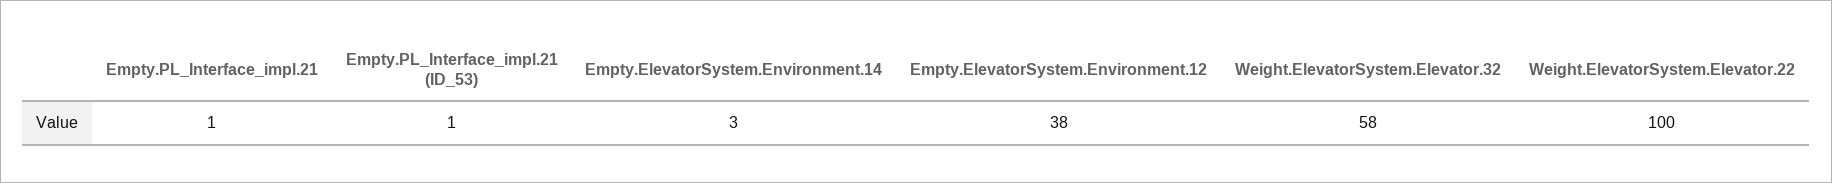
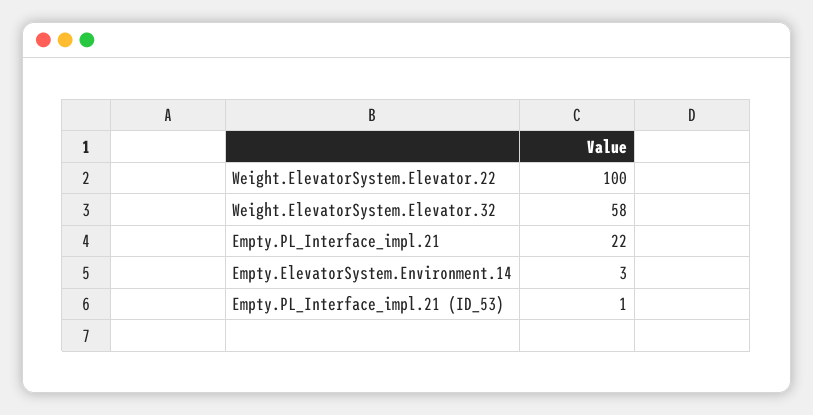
  {
-   "Empty.PL_Interface_impl.21": 1,
+   "Empty.PL_Interface_impl.21": 22,
    "Empty.PL_Interface_impl.21 (ID_53)": 1,
    "Empty.ElevatorSystem.Environment.14": 3,
-   "Empty.ElevatorSystem.Environment.12": 38,
    "Weight.ElevatorSystem.Elevator.32": 58,
    "Weight.ElevatorSystem.Elevator.22": 100
  }

